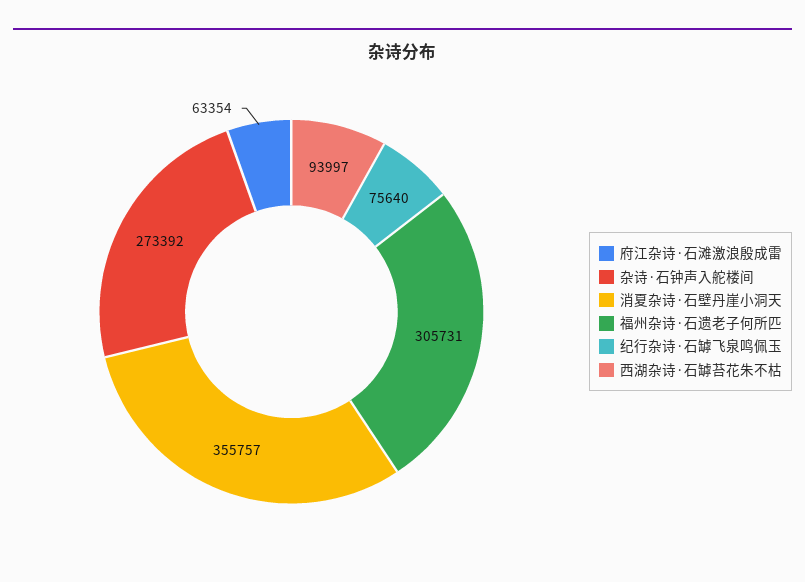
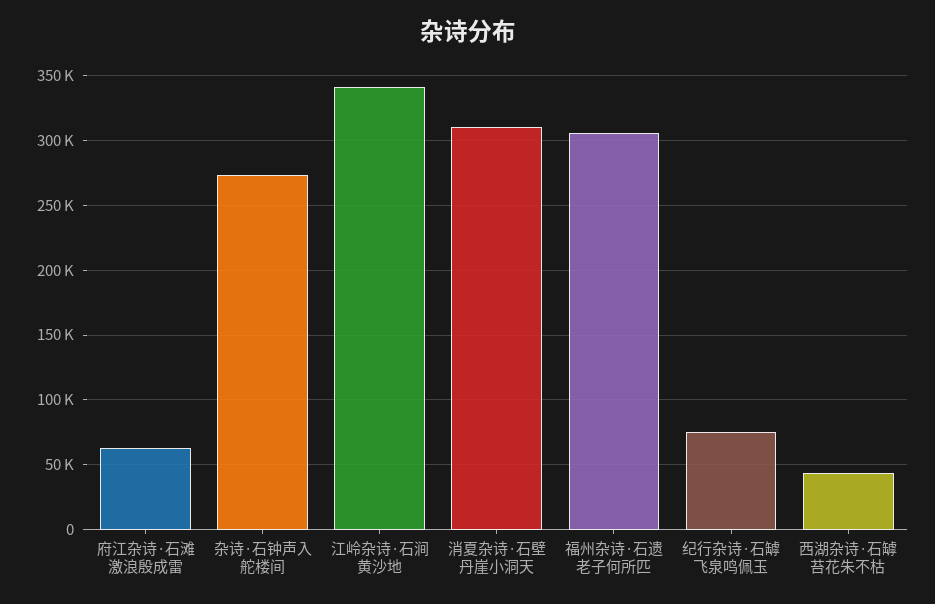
  {
    "府江杂诗·石滩激浪殷成雷": 63354,
    "杂诗·石钟声入舵楼间": 273392,
-   "消夏杂诗·石壁丹崖小洞天": 355757,
+   "消夏杂诗·石壁丹崖小洞天": 310000,
    "福州杂诗·石遗老子何所匹": 305731,
    "纪行杂诗·石罅飞泉鸣佩玉": 75640,
-   "西湖杂诗·石罅苔花朱不枯": 93997
+   "西湖杂诗·石罅苔花朱不枯": 45000,
+   "江岭杂诗·石涧黄沙地": 340000
  }

